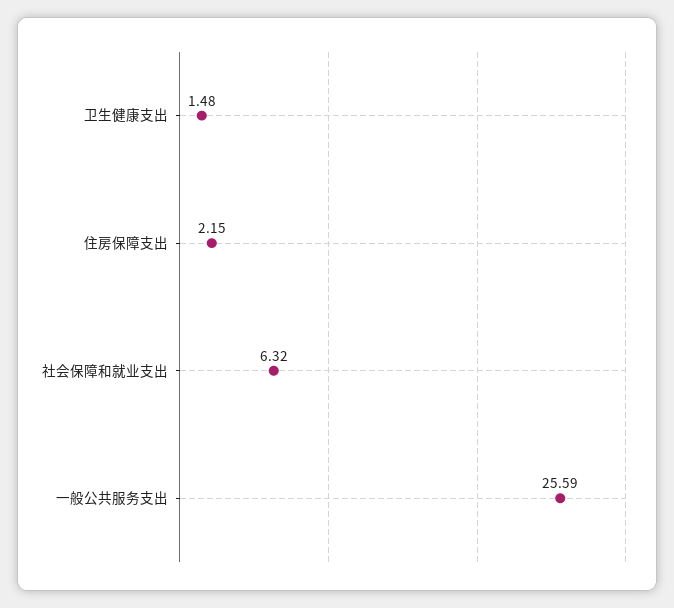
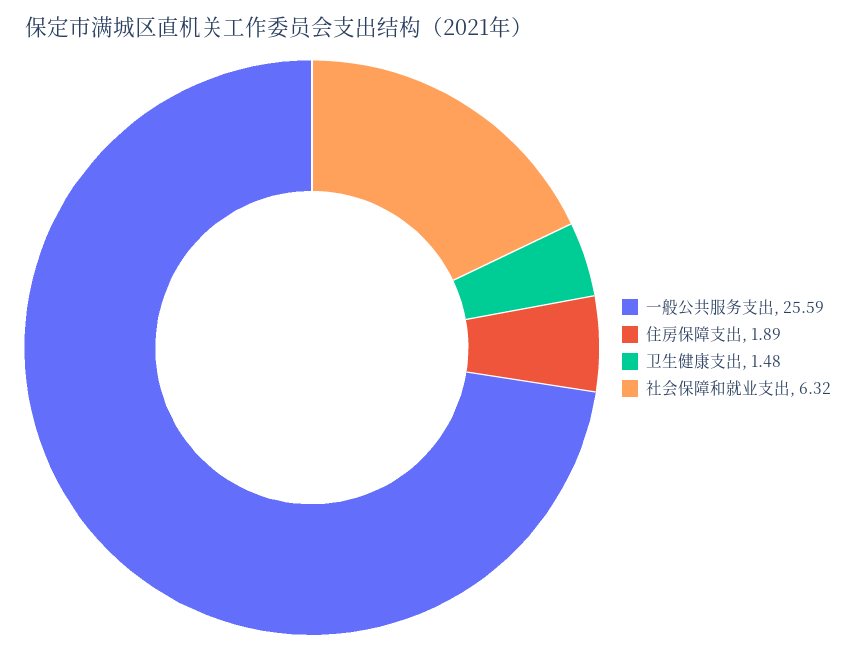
  {
    "卫生健康支出": 1.48,
-   "住房保障支出": 2.15,
+   "住房保障支出": 1.89,
    "社会保障和就业支出": 6.32,
    "一般公共服务支出": 25.59
  }

